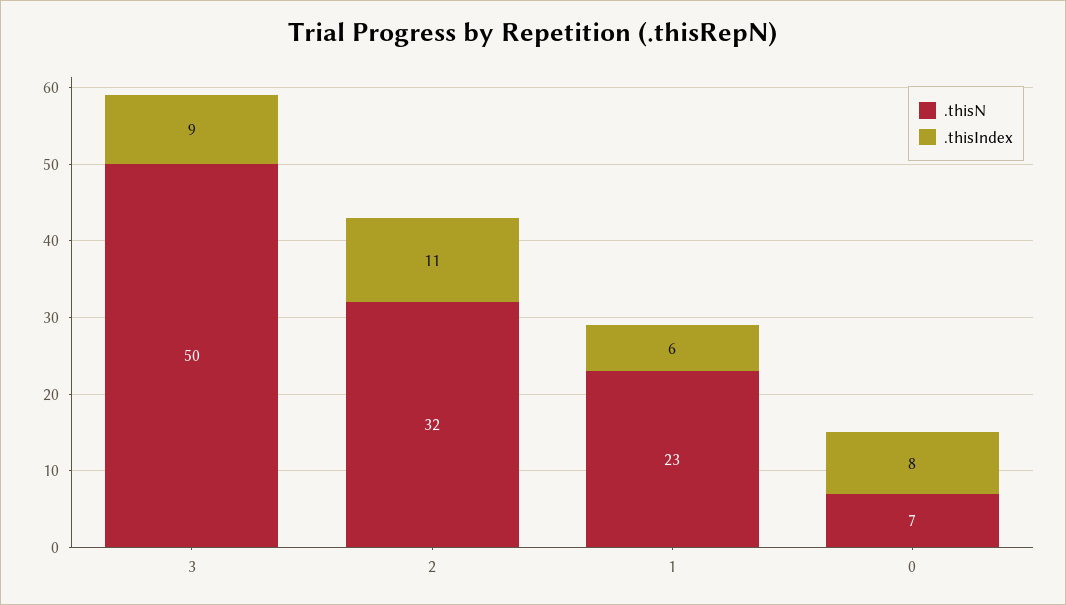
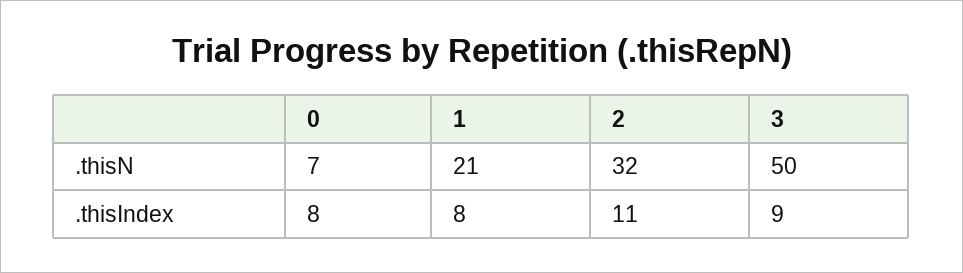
  {
    ".thisN": {
      "3": 50,
      "2": 32,
-     "1": 23,
+     "1": 21,
      "0": 7
    },
    ".thisIndex": {
      "3": 9,
      "2": 11,
-     "1": 6,
+     "1": 8,
      "0": 8
    }
  }

